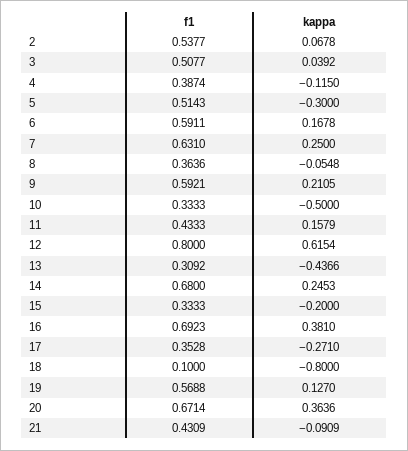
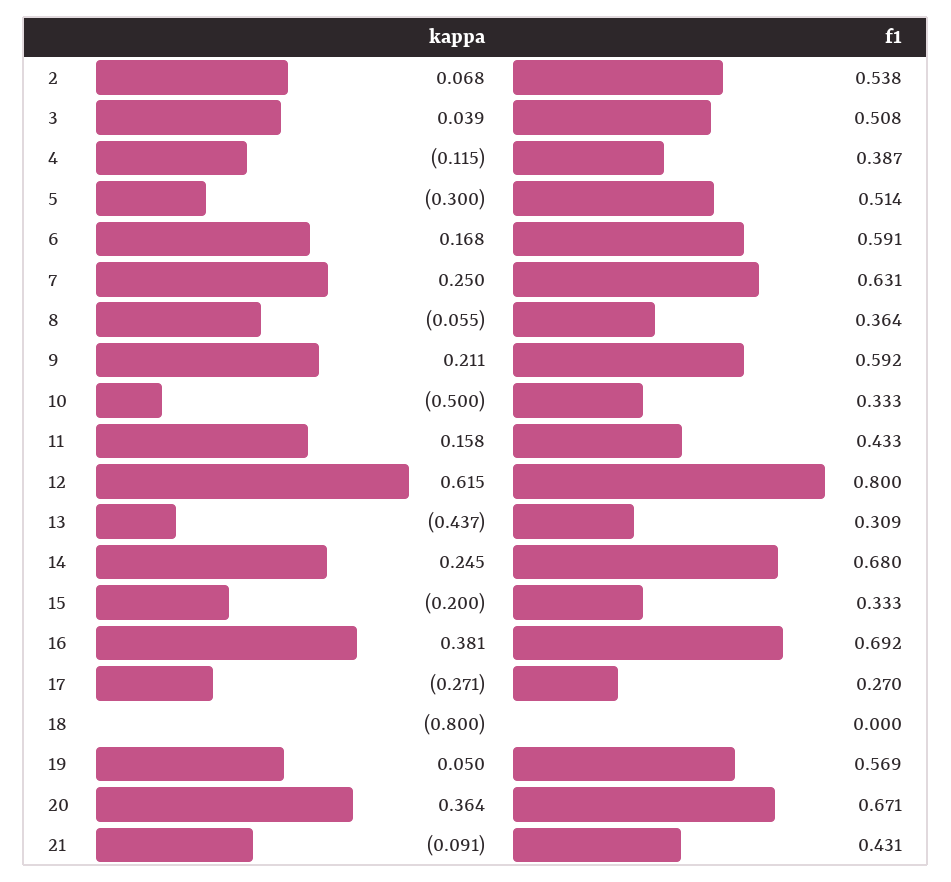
  {
    "f1": {
      "2": 0.5377,
      "3": 0.5077,
      "4": 0.3874,
      "5": 0.5143,
      "6": 0.5911,
      "7": 0.631,
      "8": 0.3636,
      "9": 0.5921,
      "10": 0.3333,
      "11": 0.4333,
      "12": 0.8,
      "13": 0.3092,
      "14": 0.68,
      "15": 0.3333,
      "16": 0.6923,
-     "17": 0.3528,
+     "17": 0.27,
-     "18": 0.1,
+     "18": 0,
      "19": 0.5688,
      "20": 0.6714,
      "21": 0.4309
    },
    "kappa": {
      "2": 0.0678,
      "3": 0.0392,
      "4": -0.115,
      "5": -0.3,
      "6": 0.1678,
      "7": 0.25,
      "8": -0.0548,
      "9": 0.2105,
      "10": -0.5,
      "11": 0.1579,
      "12": 0.6154,
      "13": -0.4366,
      "14": 0.2453,
      "15": -0.2,
      "16": 0.381,
      "17": -0.271,
      "18": -0.8,
-     "19": 0.127,
+     "19": 0.05,
      "20": 0.3636,
      "21": -0.0909
    }
  }

